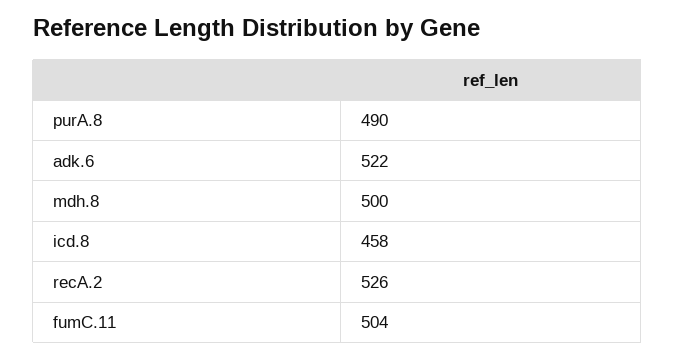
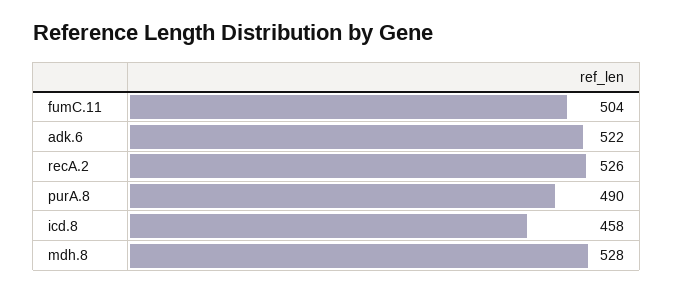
  {
    "purA.8": 490,
    "adk.6": 522,
-   "mdh.8": 500,
+   "mdh.8": 528,
    "icd.8": 458,
    "recA.2": 526,
    "fumC.11": 504
  }

